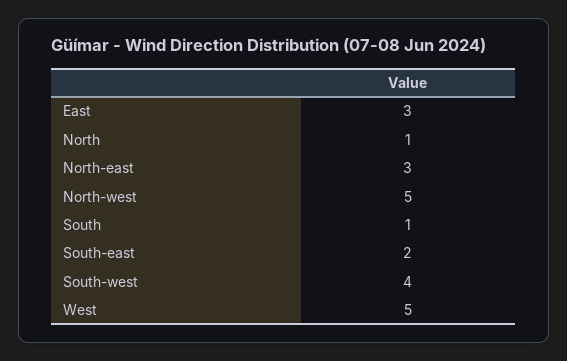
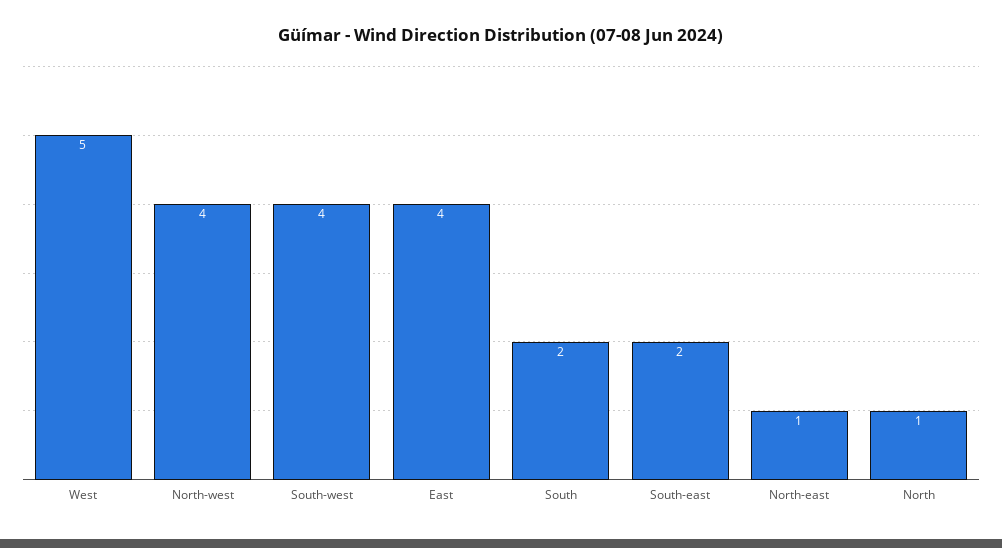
  {
-   "East": 3,
+   "East": 4,
    "North": 1,
-   "North-east": 3,
+   "North-east": 1,
-   "North-west": 5,
+   "North-west": 4,
-   "South": 1,
+   "South": 2,
    "South-east": 2,
    "South-west": 4,
    "West": 5
  }

